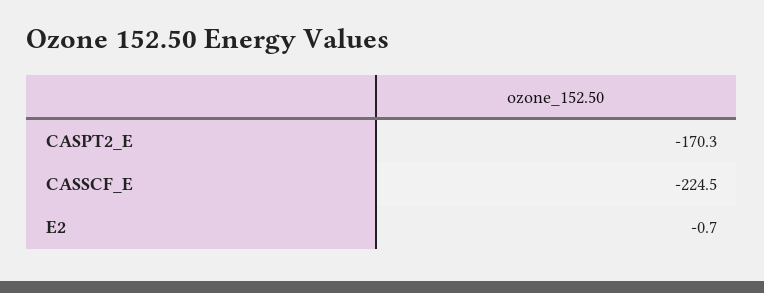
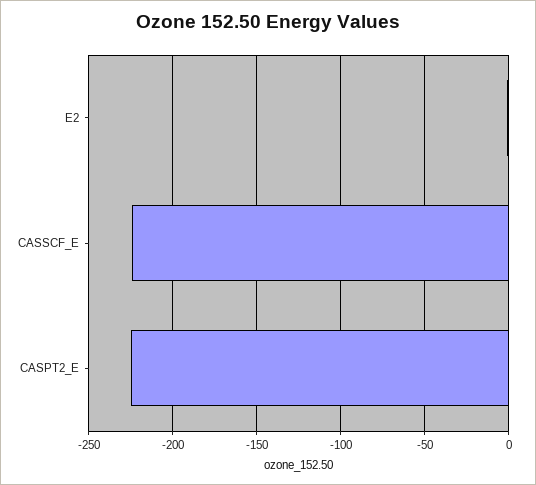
  {
-   "CASPT2_E": -170.3,
+   "CASPT2_E": -225,
    "CASSCF_E": -224.5,
    "E2": -0.7
  }

